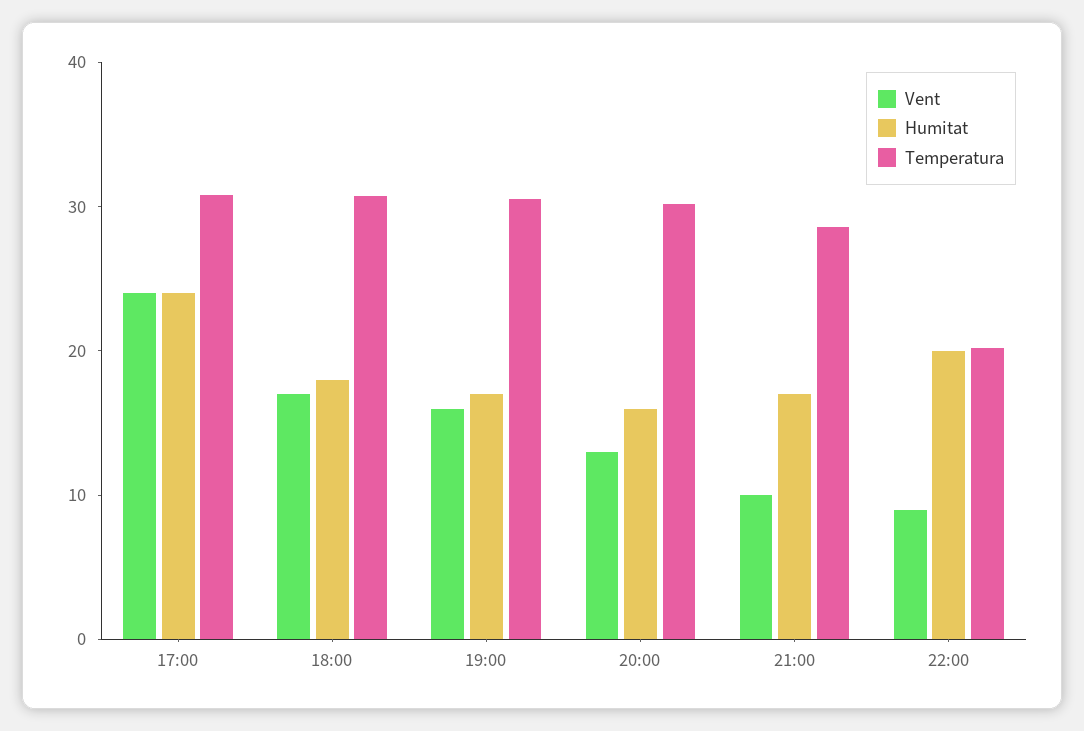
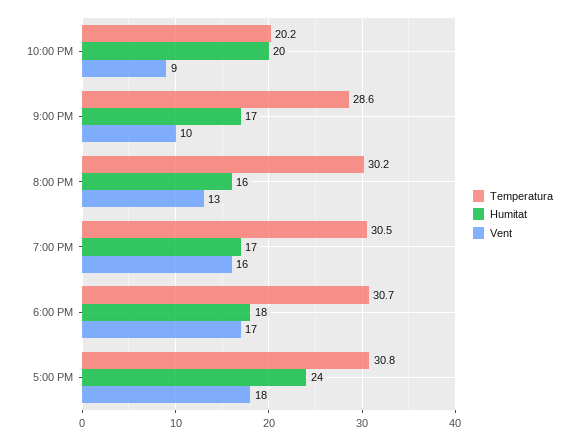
  {
    "Vent": {
-     "17:00": 24,
+     "17:00": 18,
      "18:00": 17,
      "19:00": 16,
      "20:00": 13,
      "21:00": 10,
      "22:00": 9
    },
    "Humitat": {
      "17:00": 24,
      "18:00": 18,
      "19:00": 17,
      "20:00": 16,
      "21:00": 17,
      "22:00": 20
    },
    "Temperatura": {
      "17:00": 30.8,
      "18:00": 30.7,
      "19:00": 30.5,
      "20:00": 30.2,
      "21:00": 28.6,
      "22:00": 20.2
    }
  }

